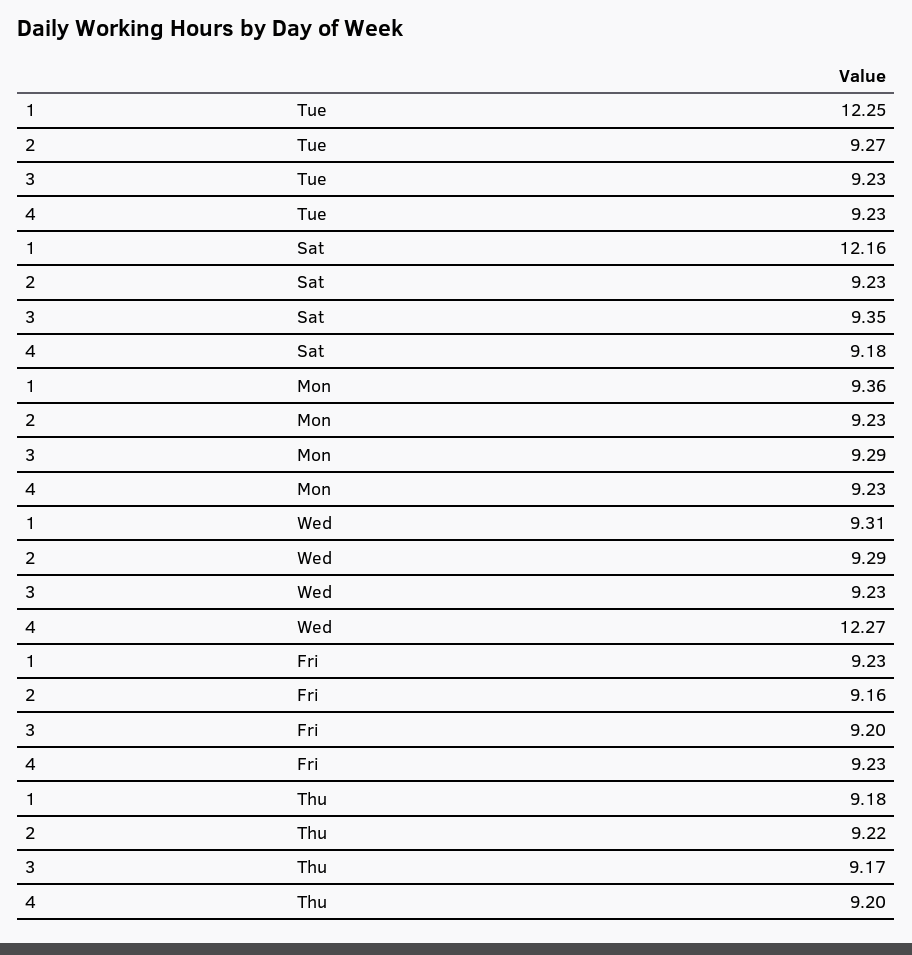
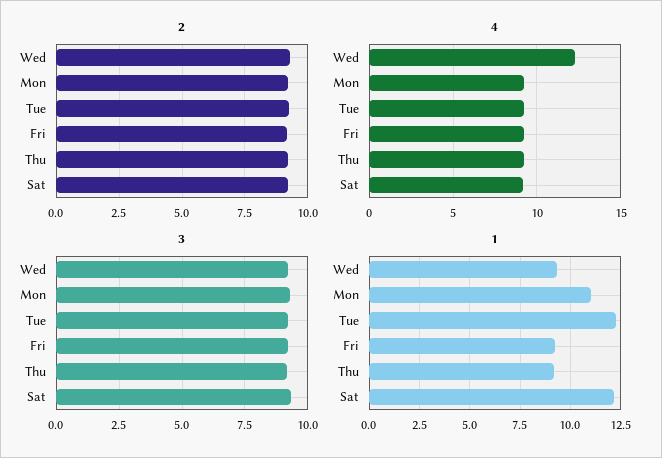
  {
    "1": {
      "Tue": 12.25,
      "Sat": 12.16,
-     "Mon": 9.36,
+     "Mon": 11,
      "Wed": 9.31,
      "Fri": 9.23,
      "Thu": 9.18
    },
    "2": {
      "Tue": 9.27,
      "Sat": 9.23,
      "Mon": 9.23,
      "Wed": 9.29,
      "Fri": 9.16,
      "Thu": 9.22
    },
    "3": {
      "Tue": 9.23,
      "Sat": 9.35,
      "Mon": 9.29,
      "Wed": 9.23,
      "Fri": 9.2,
      "Thu": 9.17
    },
    "4": {
      "Tue": 9.23,
      "Sat": 9.18,
      "Mon": 9.23,
      "Wed": 12.27,
      "Fri": 9.23,
      "Thu": 9.2
    }
  }

